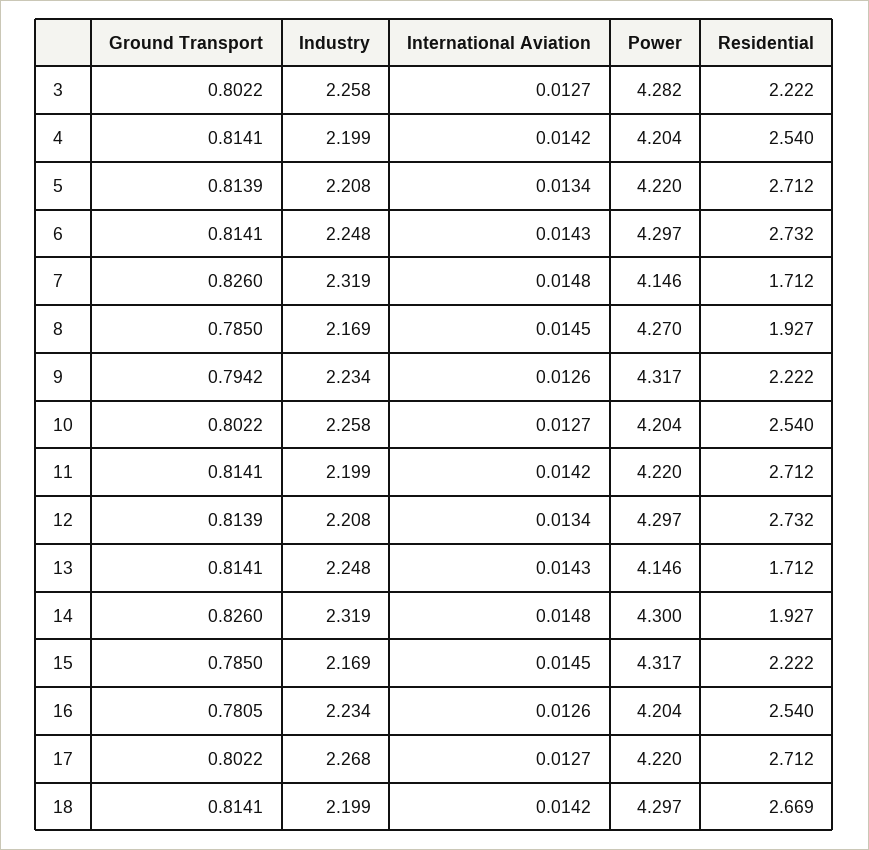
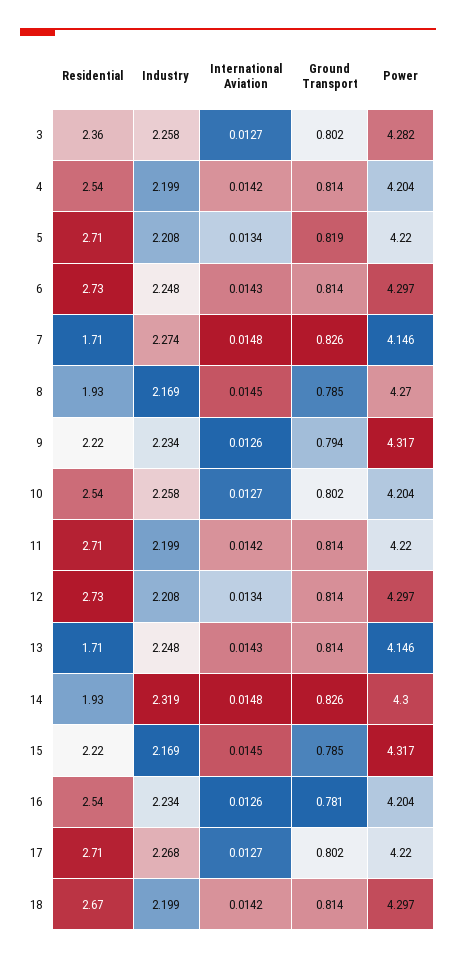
  {
    "Ground Transport": {
      "3": 0.8022,
      "4": 0.8141,
-     "5": 0.8139,
+     "5": 0.819,
      "6": 0.8141,
      "7": 0.826,
      "8": 0.785,
      "9": 0.7942,
      "10": 0.8022,
      "11": 0.8141,
      "12": 0.8139,
      "13": 0.8141,
      "14": 0.826,
      "15": 0.785,
      "16": 0.7805,
      "17": 0.8022,
      "18": 0.8141
    },
    "Industry": {
      "3": 2.258,
      "4": 2.199,
      "5": 2.208,
      "6": 2.248,
-     "7": 2.319,
+     "7": 2.274,
      "8": 2.169,
      "9": 2.234,
      "10": 2.258,
      "11": 2.199,
      "12": 2.208,
      "13": 2.248,
      "14": 2.319,
      "15": 2.169,
      "16": 2.234,
      "17": 2.268,
      "18": 2.199
    },
    "International Aviation": {
      "3": 0.0127,
      "4": 0.0142,
      "5": 0.0134,
      "6": 0.0143,
      "7": 0.0148,
      "8": 0.0145,
      "9": 0.0126,
      "10": 0.0127,
      "11": 0.0142,
      "12": 0.0134,
      "13": 0.0143,
      "14": 0.0148,
      "15": 0.0145,
      "16": 0.0126,
      "17": 0.0127,
      "18": 0.0142
    },
    "Power": {
      "3": 4.282,
      "4": 4.204,
      "5": 4.22,
      "6": 4.297,
      "7": 4.146,
      "8": 4.27,
      "9": 4.317,
      "10": 4.204,
      "11": 4.22,
      "12": 4.297,
      "13": 4.146,
      "14": 4.3,
      "15": 4.317,
      "16": 4.204,
      "17": 4.22,
      "18": 4.297
    },
    "Residential": {
-     "3": 2.222,
+     "3": 2.36,
      "4": 2.54,
      "5": 2.712,
      "6": 2.732,
      "7": 1.712,
      "8": 1.927,
      "9": 2.222,
      "10": 2.54,
      "11": 2.712,
      "12": 2.732,
      "13": 1.712,
      "14": 1.927,
      "15": 2.222,
      "16": 2.54,
      "17": 2.712,
      "18": 2.669
    }
  }

